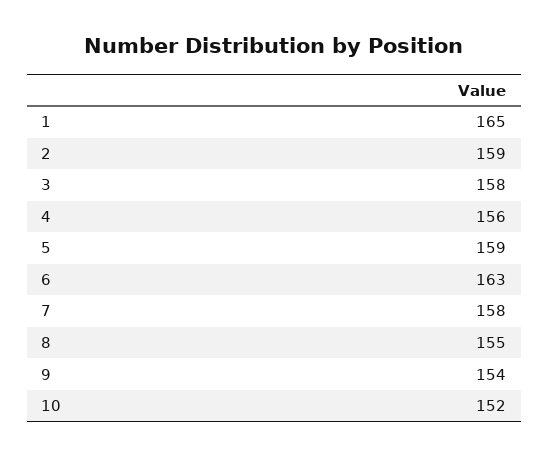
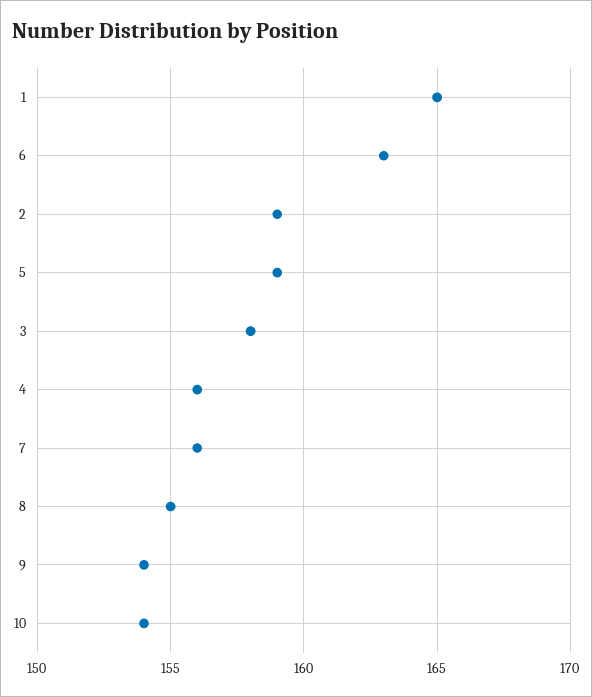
  {
    "1": 165,
    "2": 159,
    "3": 158,
    "4": 156,
    "5": 159,
    "6": 163,
-   "7": 158,
+   "7": 156,
    "8": 155,
    "9": 154,
-   "10": 152
+   "10": 154
  }

